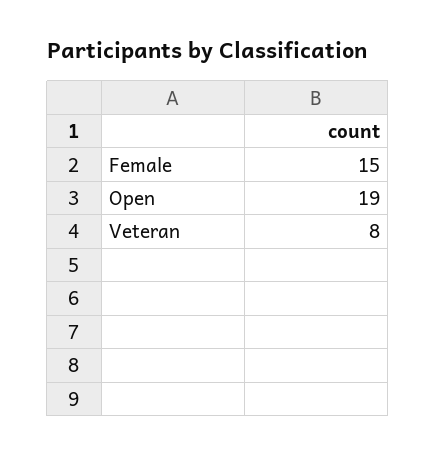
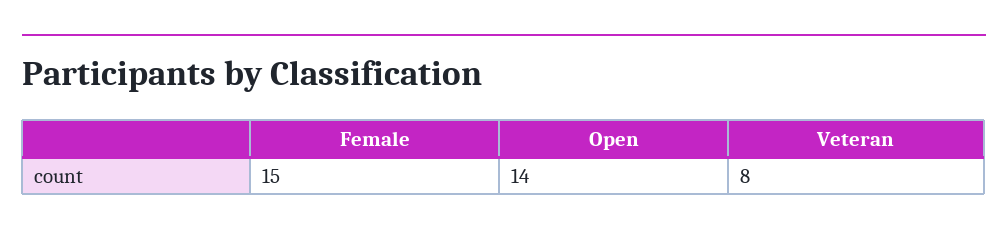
  {
    "Female": 15,
-   "Open": 19,
+   "Open": 14,
    "Veteran": 8
  }

